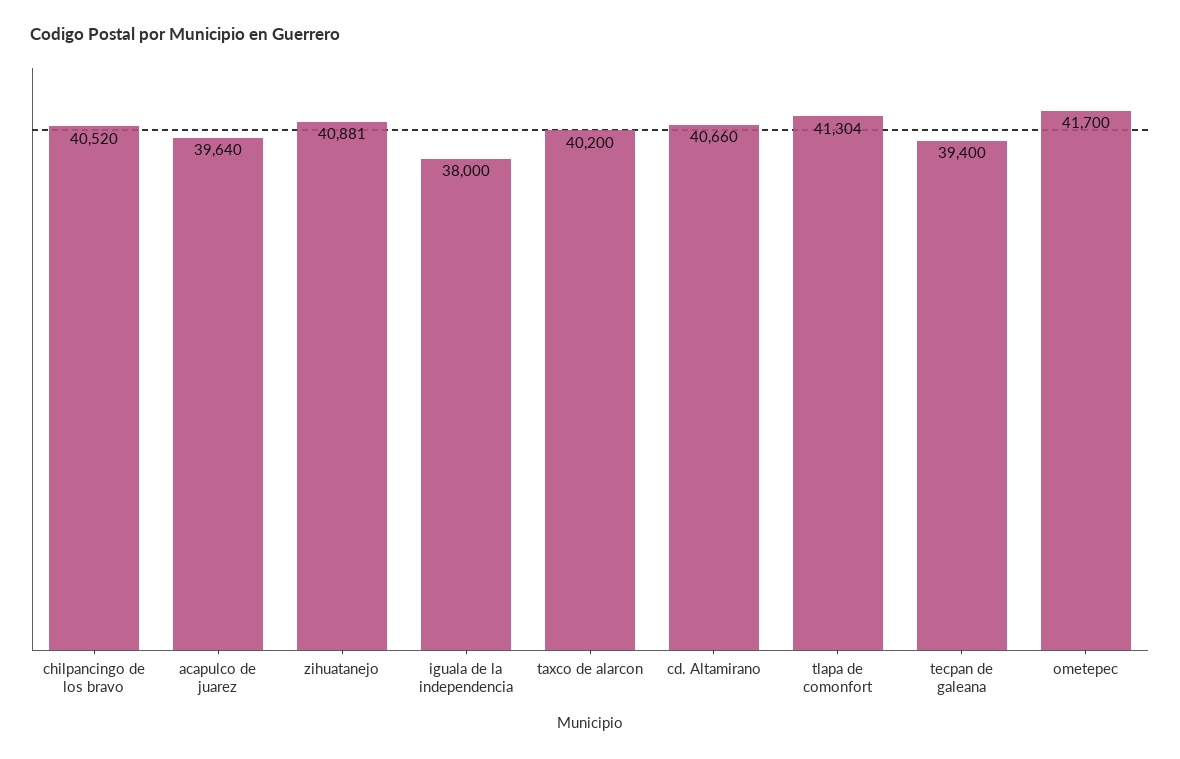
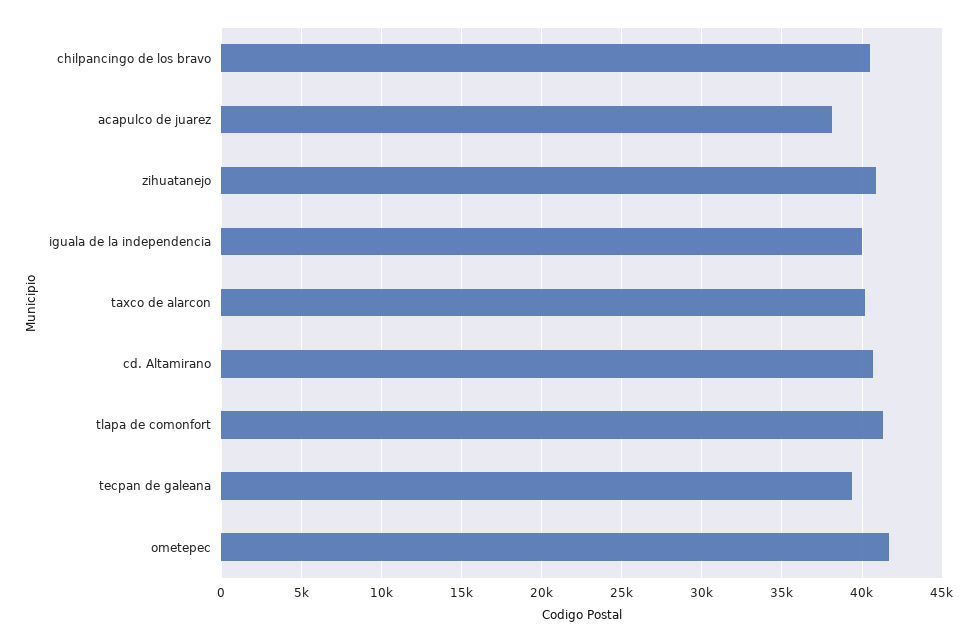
  {
    "chilpancingo de los bravo": 40520,
-   "acapulco de juarez": 39640,
+   "acapulco de juarez": 38000,
    "zihuatanejo": 40881,
-   "iguala de la independencia": 38000,
+   "iguala de la independencia": 40000,
    "taxco de alarcon": 40200,
    "cd. Altamirano": 40660,
    "tlapa de comonfort": 41304,
    "tecpan de galeana": 39400,
    "ometepec": 41700
  }

